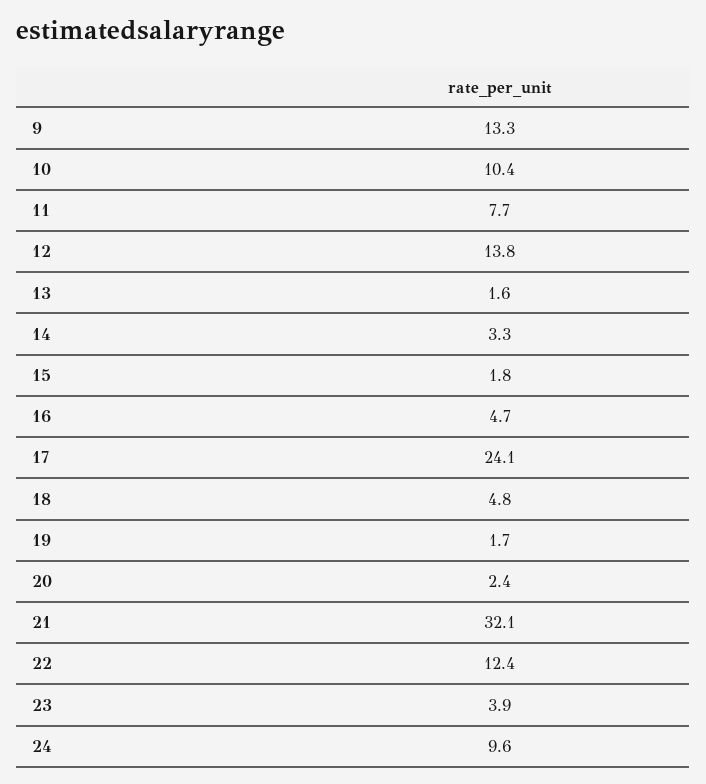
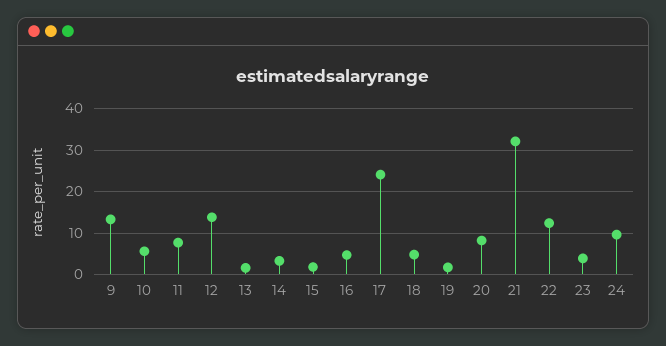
  {
    "9": 13.3,
-   "10": 10.4,
+   "10": 6,
    "11": 7.7,
    "12": 13.8,
    "13": 1.6,
    "14": 3.3,
    "15": 1.8,
    "16": 4.7,
    "17": 24.1,
    "18": 4.8,
    "19": 1.7,
-   "20": 2.4,
+   "20": 8,
    "21": 32.1,
    "22": 12.4,
    "23": 3.9,
    "24": 9.6
  }

